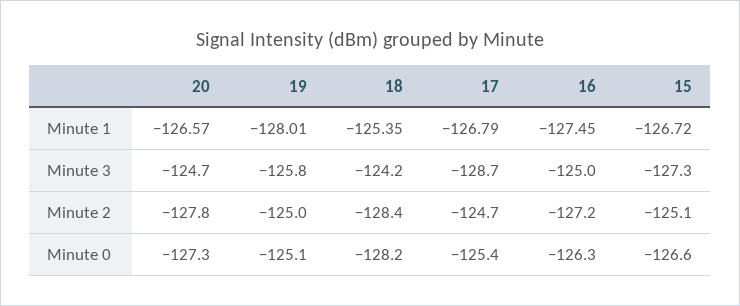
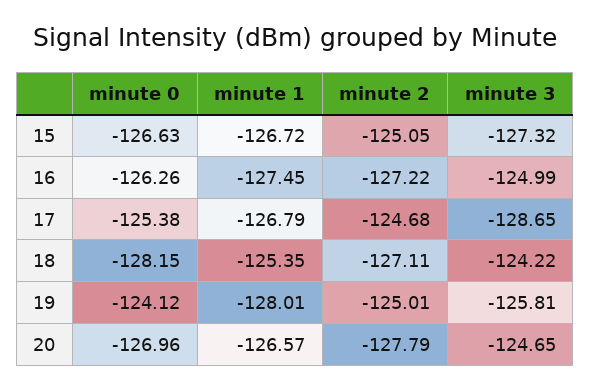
  {
    "20": {
      "Minute 1": -126.57,
      "Minute 3": -124.65,
      "Minute 2": -127.79,
-     "Minute 0": -127.3
+     "Minute 0": -126.96
    },
    "19": {
      "Minute 1": -128.01,
      "Minute 3": -125.81,
      "Minute 2": -125.01,
-     "Minute 0": -125.1
+     "Minute 0": -124.12
    },
    "18": {
      "Minute 1": -125.35,
      "Minute 3": -124.22,
-     "Minute 2": -128.4,
+     "Minute 2": -127.11,
      "Minute 0": -128.15
    },
    "17": {
      "Minute 1": -126.79,
      "Minute 3": -128.65,
      "Minute 2": -124.68,
      "Minute 0": -125.38
    },
    "16": {
      "Minute 1": -127.45,
      "Minute 3": -124.99,
      "Minute 2": -127.22,
      "Minute 0": -126.26
    },
    "15": {
      "Minute 1": -126.72,
      "Minute 3": -127.32,
      "Minute 2": -125.05,
      "Minute 0": -126.63
    }
  }

